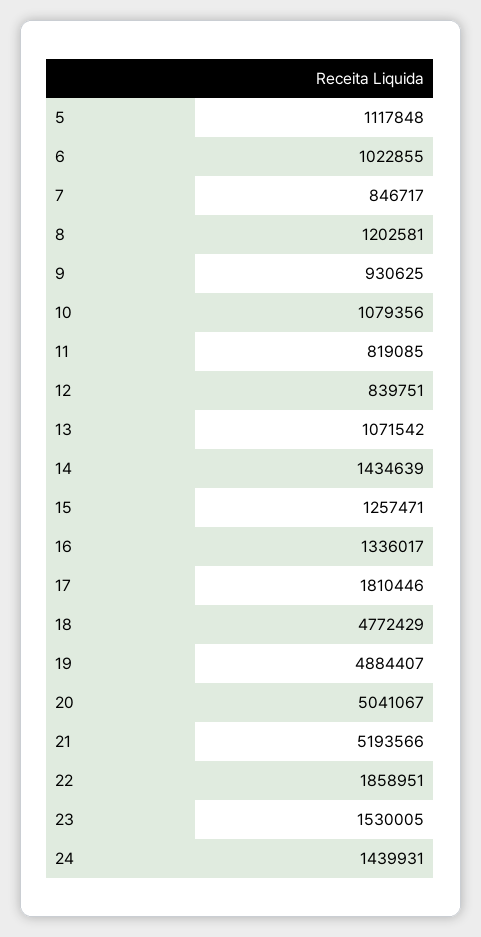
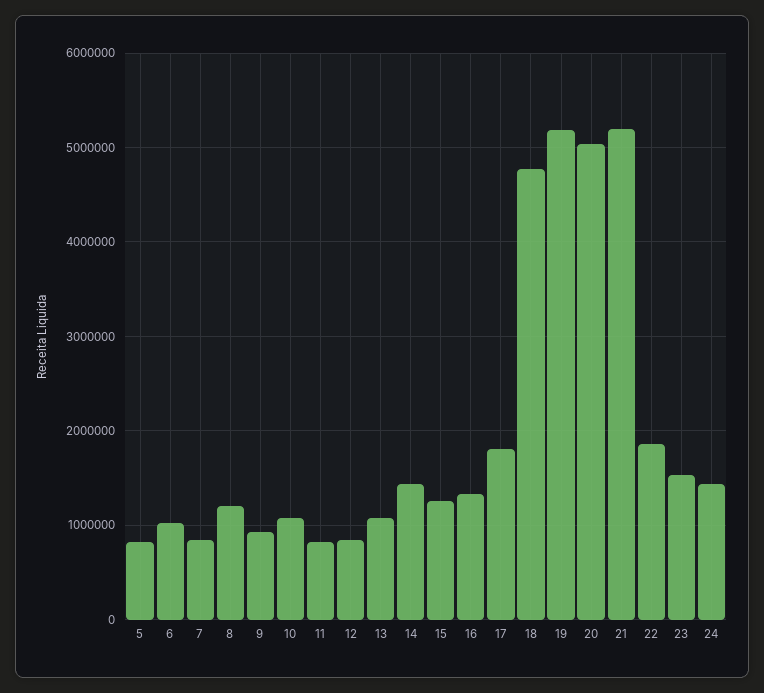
  {
-   "5": 1117848,
+   "5": 800000,
    "6": 1022855,
    "7": 846717,
    "8": 1202581,
    "9": 930625,
    "10": 1079356,
    "11": 819085,
    "12": 839751,
    "13": 1071542,
    "14": 1434639,
    "15": 1257471,
    "16": 1336017,
    "17": 1810446,
    "18": 4772429,
-   "19": 4884407,
+   "19": 5200000,
    "20": 5041067,
    "21": 5193566,
    "22": 1858951,
    "23": 1530005,
    "24": 1439931
  }

